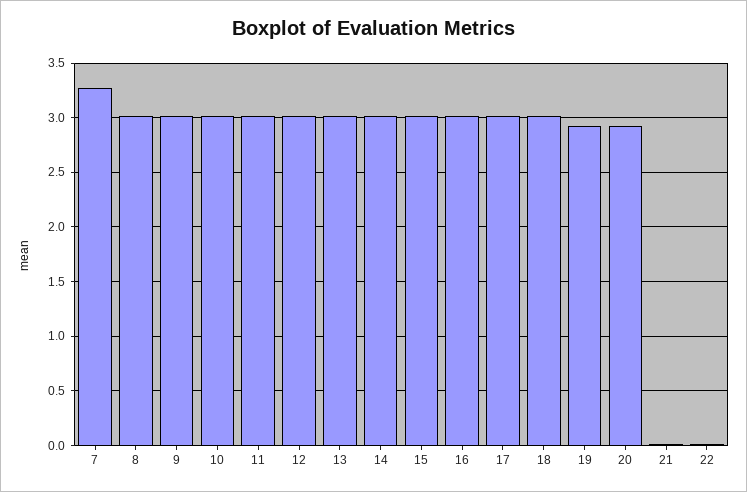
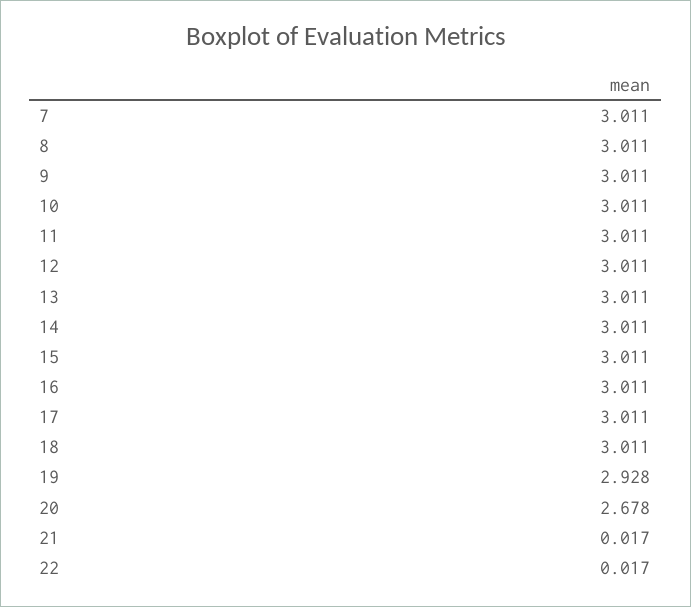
  {
-   "7": 3.3,
+   "7": 3.011,
    "8": 3.011,
    "9": 3.011,
    "10": 3.011,
    "11": 3.011,
    "12": 3.011,
    "13": 3.011,
    "14": 3.011,
    "15": 3.011,
    "16": 3.011,
    "17": 3.011,
    "18": 3.011,
    "19": 2.928,
-   "20": 2.9,
+   "20": 2.678,
    "21": 0.017,
    "22": 0.017
  }

